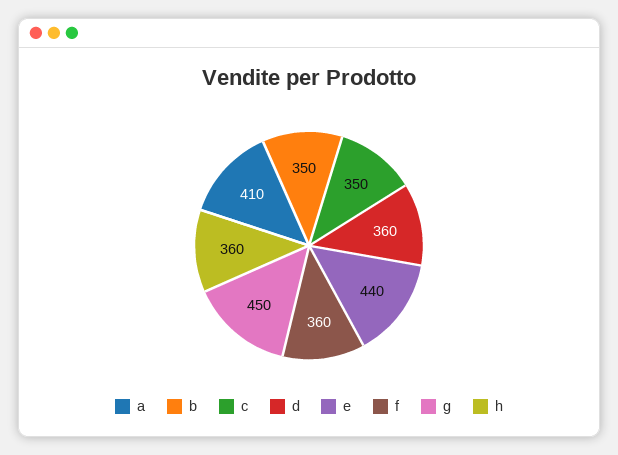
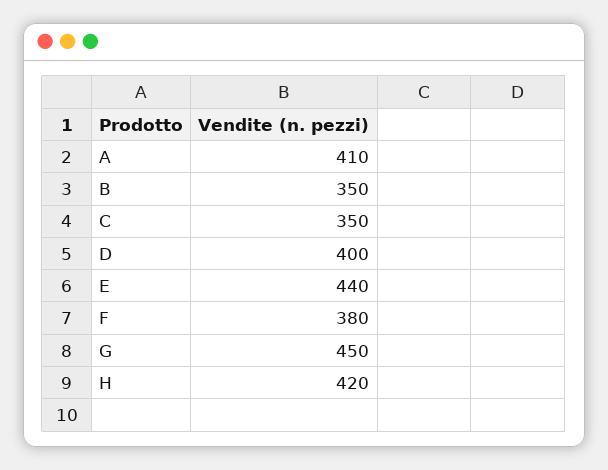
  {
    "a": 410,
    "b": 350,
    "c": 350,
-   "d": 360,
+   "d": 400,
    "e": 440,
-   "f": 360,
+   "f": 380,
    "g": 450,
-   "h": 360
+   "h": 420
  }

